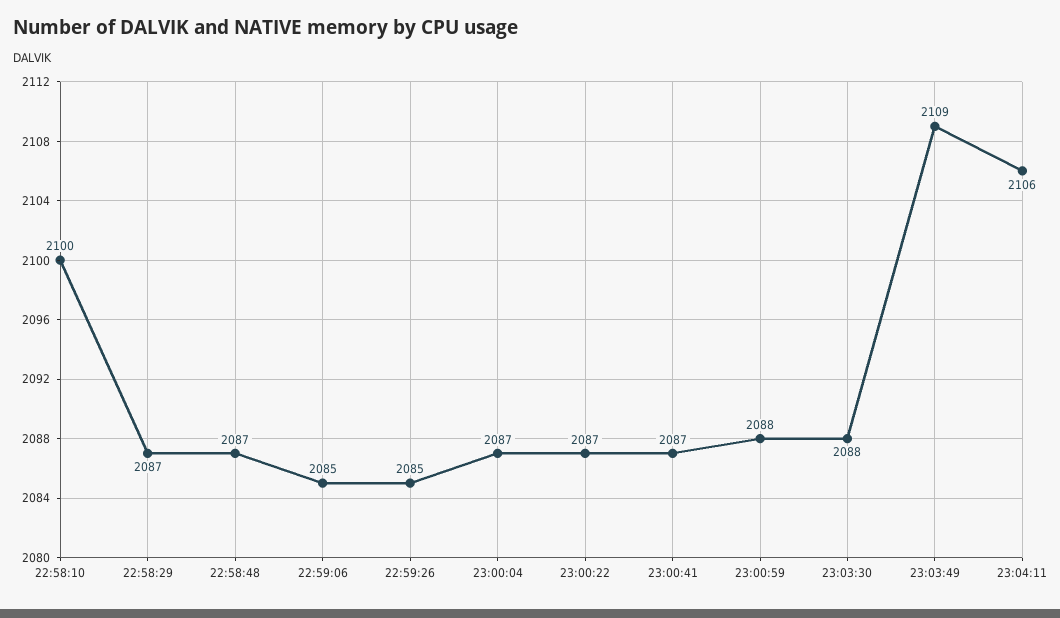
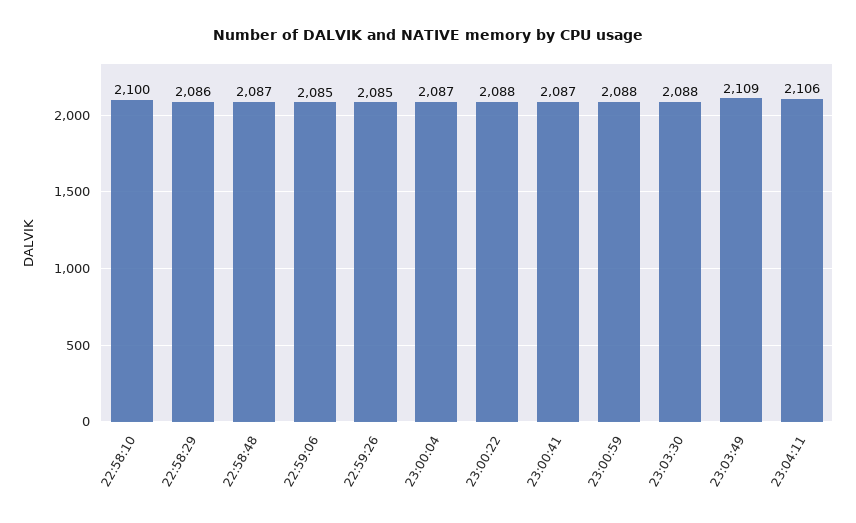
  {
    "22:58:10": 2100,
-   "22:58:29": 2087,
+   "22:58:29": 2086,
    "22:58:48": 2087,
    "22:59:06": 2085,
    "22:59:26": 2085,
    "23:00:04": 2087,
-   "23:00:22": 2087,
+   "23:00:22": 2088,
    "23:00:41": 2087,
    "23:00:59": 2088,
    "23:03:30": 2088,
    "23:03:49": 2109,
    "23:04:11": 2106
  }

